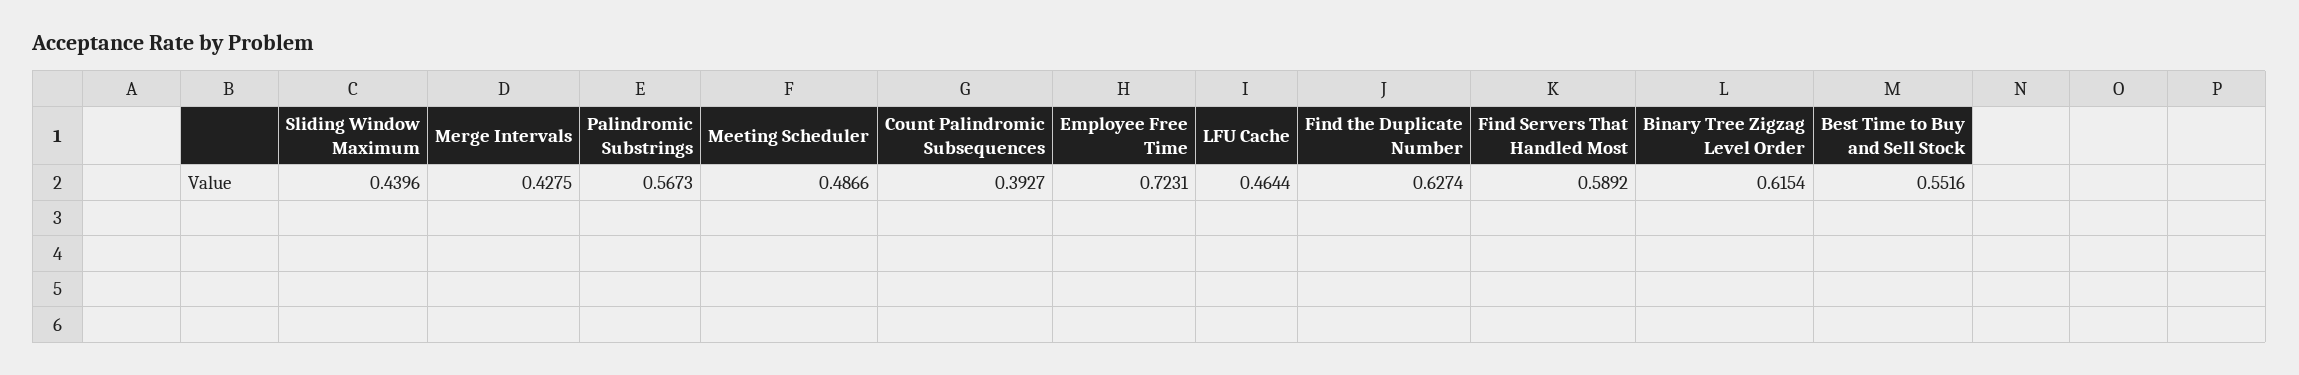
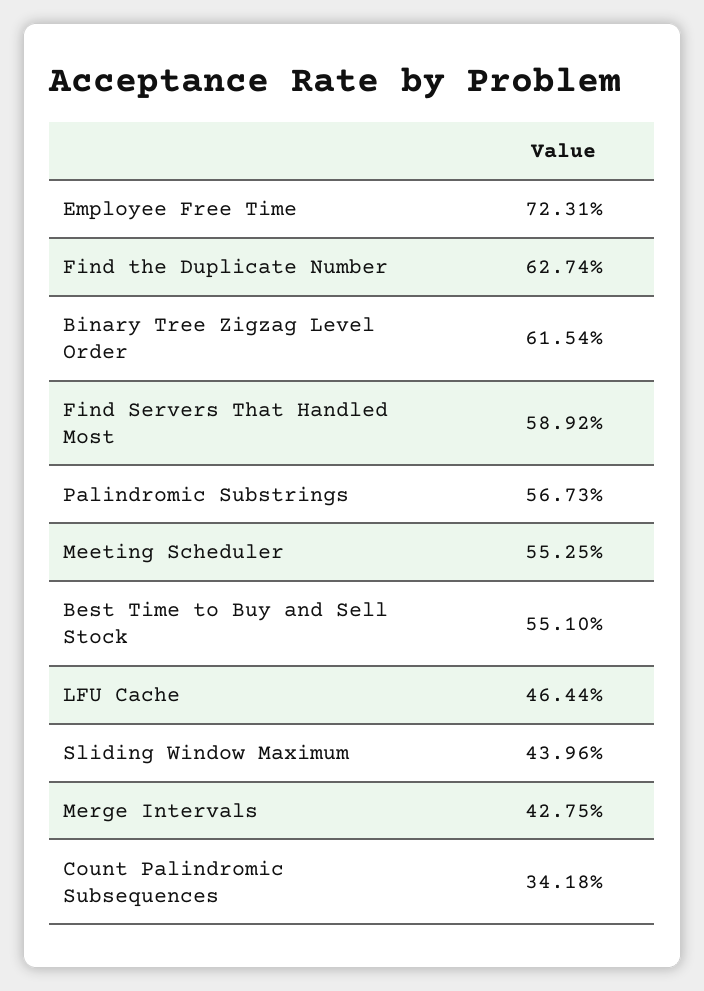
  {
    "Sliding Window Maximum": 0.4396,
    "Merge Intervals": 0.4275,
    "Palindromic Substrings": 0.5673,
-   "Meeting Scheduler": 0.4866,
+   "Meeting Scheduler": 0.5525,
-   "Count Palindromic Subsequences": 0.3927,
+   "Count Palindromic Subsequences": 0.3418,
    "Employee Free Time": 0.7231,
    "LFU Cache": 0.4644,
    "Find the Duplicate Number": 0.6274,
    "Find Servers That Handled Most": 0.5892,
    "Binary Tree Zigzag Level Order": 0.6154,
-   "Best Time to Buy and Sell Stock": 0.5516
+   "Best Time to Buy and Sell Stock": 0.551
  }

